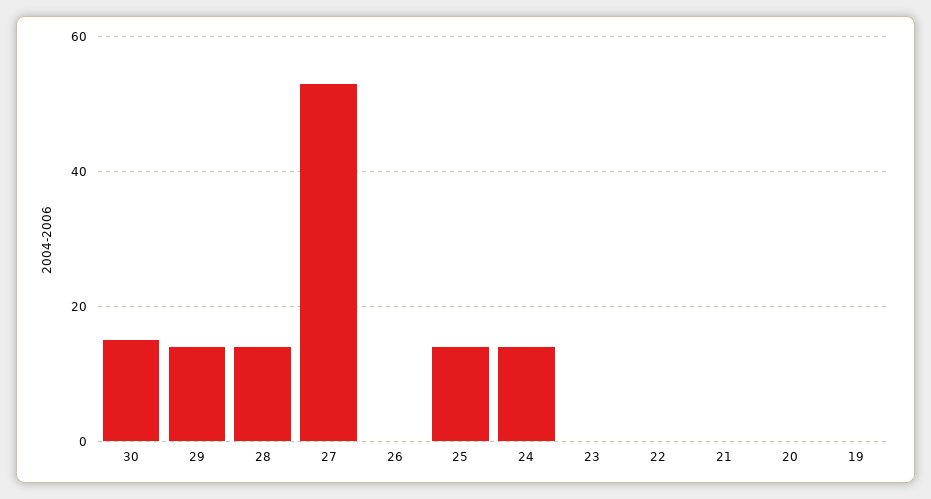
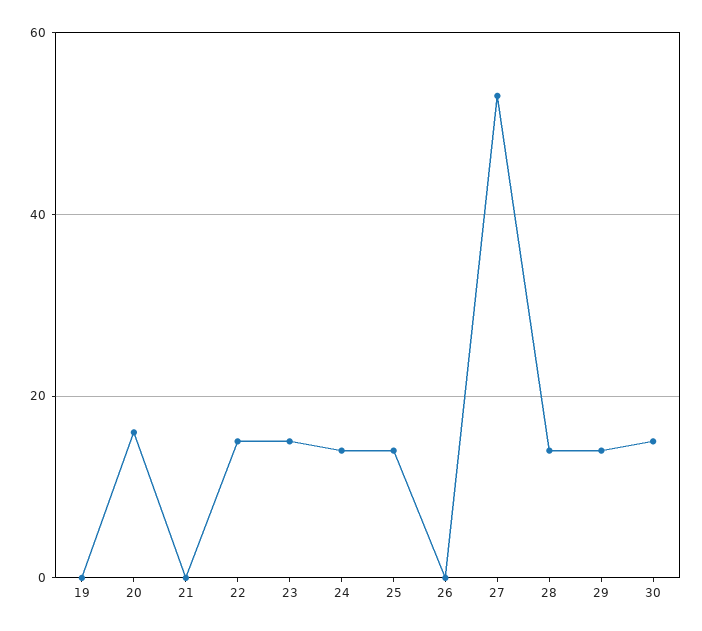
  {
    "30": 15,
    "29": 15,
    "28": 15,
    "27": 55,
    "26": 0,
    "25": 15,
    "24": 15,
-   "23": 0,
+   "23": 15,
-   "22": 0,
+   "22": 15,
    "21": 0,
-   "20": 0,
+   "20": 15,
    "19": 0
  }

